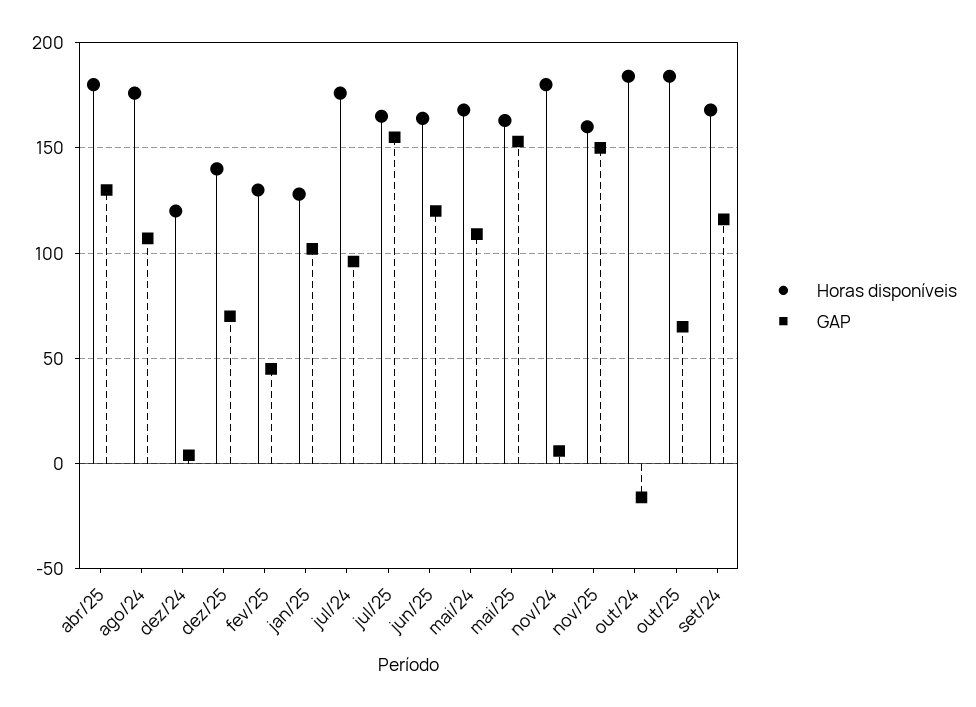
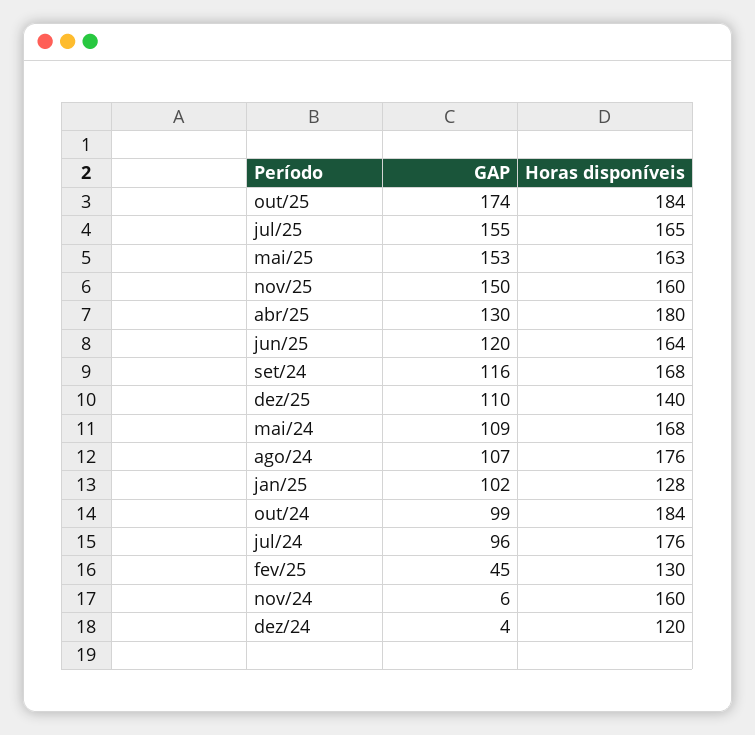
  {
    "Horas disponíveis": {
      "abr/25": 180,
      "ago/24": 176,
      "dez/24": 120,
      "dez/25": 140,
      "fev/25": 130,
      "jan/25": 128,
      "jul/24": 176,
      "jul/25": 165,
      "jun/25": 164,
      "mai/24": 168,
      "mai/25": 163,
-     "nov/24": 180,
+     "nov/24": 160,
      "nov/25": 160,
      "out/24": 184,
      "out/25": 184,
      "set/24": 168
    },
    "GAP": {
      "abr/25": 130,
      "ago/24": 107,
      "dez/24": 4,
-     "dez/25": 70,
+     "dez/25": 110,
      "fev/25": 45,
      "jan/25": 102,
      "jul/24": 96,
      "jul/25": 155,
      "jun/25": 120,
      "mai/24": 109,
      "mai/25": 153,
      "nov/24": 6,
      "nov/25": 150,
-     "out/24": -15,
+     "out/24": 99,
-     "out/25": 65,
+     "out/25": 174,
      "set/24": 116
    }
  }

